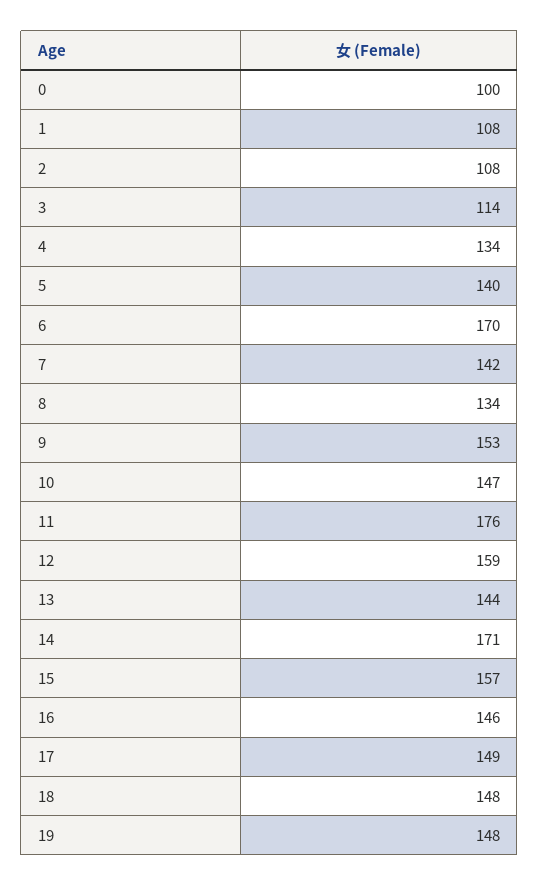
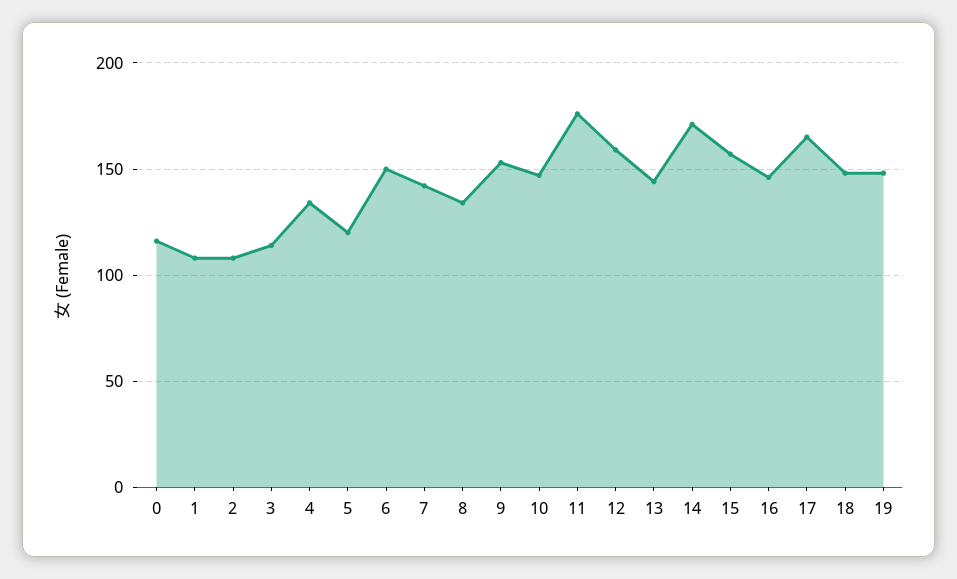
  {
-   "0": 100,
+   "0": 115,
    "1": 108,
    "2": 108,
    "3": 114,
    "4": 134,
-   "5": 140,
+   "5": 120,
-   "6": 170,
+   "6": 150,
    "7": 142,
    "8": 134,
    "9": 153,
    "10": 147,
    "11": 176,
    "12": 159,
    "13": 144,
    "14": 171,
    "15": 157,
    "16": 146,
-   "17": 149,
+   "17": 165,
    "18": 148,
    "19": 148
  }

